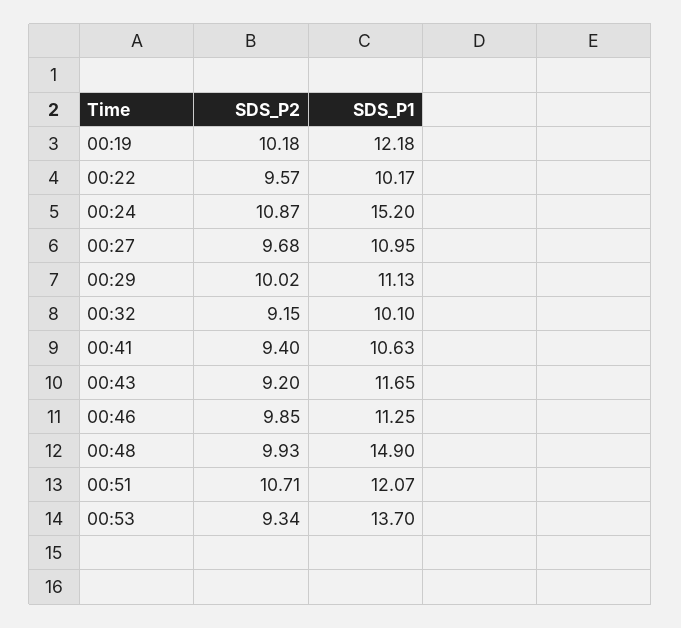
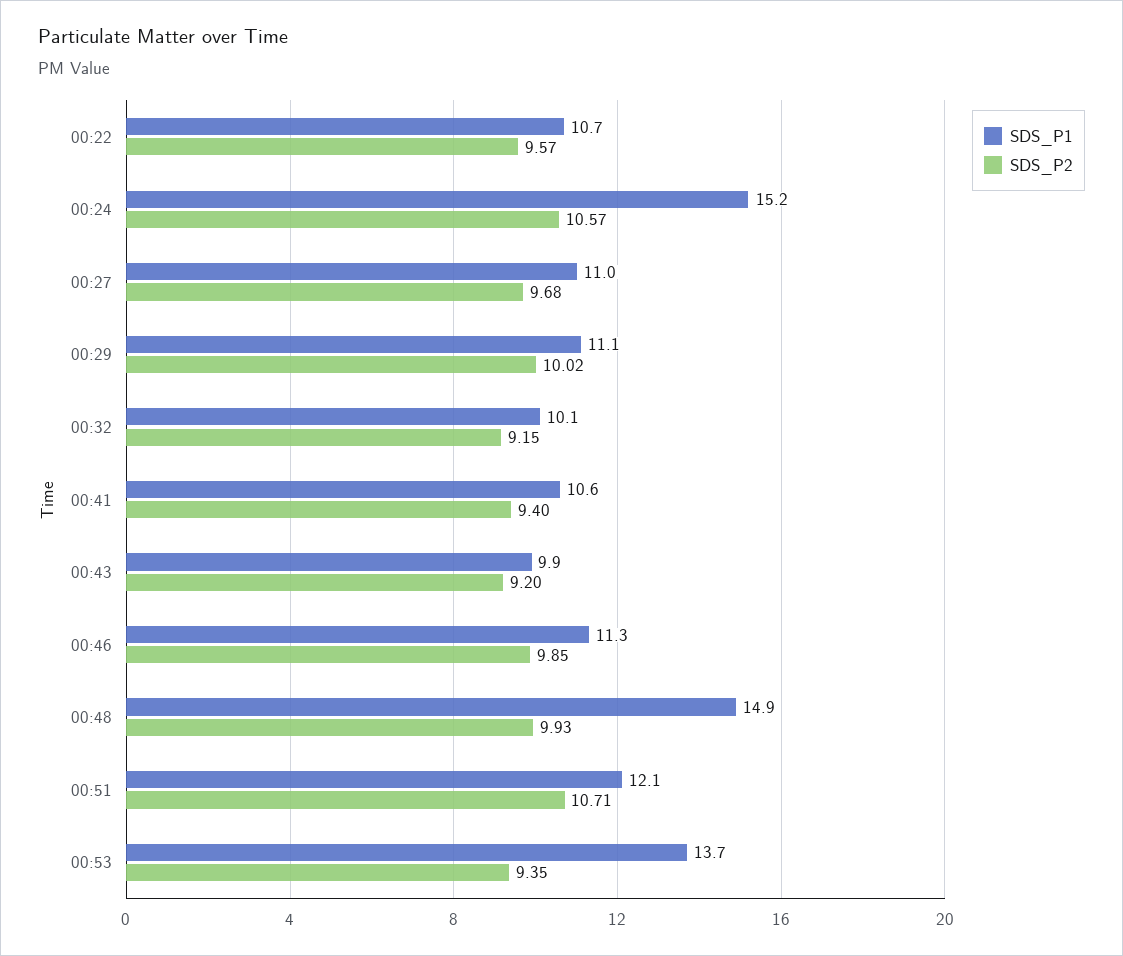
  {
    "SDS_P2": {
-     "00:19": 10.18,
      "00:22": 9.57,
-     "00:24": 10.87,
+     "00:24": 10.57,
      "00:27": 9.68,
      "00:29": 10.02,
      "00:32": 9.15,
      "00:41": 9.4,
      "00:43": 9.2,
      "00:46": 9.85,
      "00:48": 9.93,
      "00:51": 10.71,
-     "00:53": 9.34
+     "00:53": 9.35
    },
    "SDS_P1": {
-     "00:19": 12.18,
-     "00:22": 10.17,
+     "00:22": 10.7,
      "00:24": 15.2,
      "00:27": 10.95,
      "00:29": 11.13,
      "00:32": 10.1,
      "00:41": 10.63,
-     "00:43": 11.65,
+     "00:43": 9.9,
      "00:46": 11.25,
      "00:48": 14.9,
      "00:51": 12.07,
      "00:53": 13.7
    }
  }

